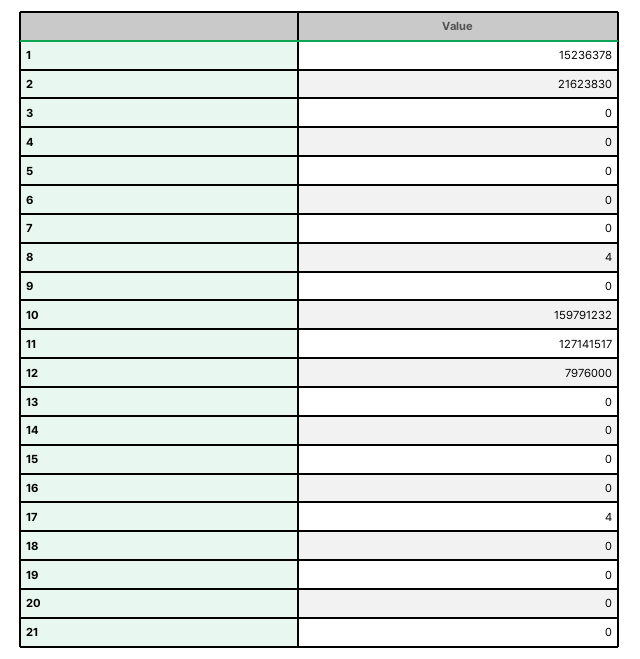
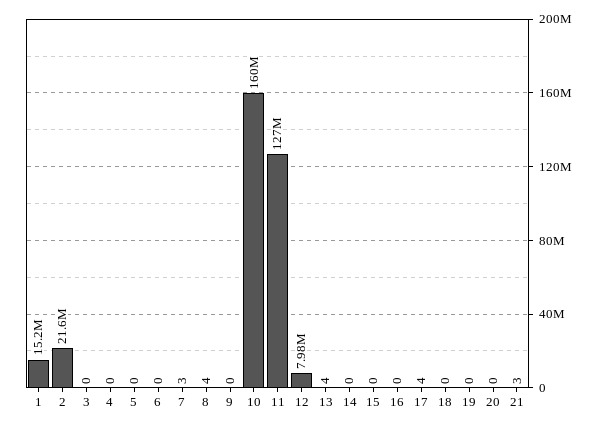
  {
    "1": 15236378,
    "2": 21623830,
    "3": 0,
    "4": 0,
    "5": 0,
    "6": 0,
-   "7": 0,
+   "7": 3,
    "8": 4,
    "9": 0,
    "10": 159791232,
    "11": 127141517,
    "12": 7976000,
-   "13": 0,
+   "13": 4,
    "14": 0,
    "15": 0,
    "16": 0,
    "17": 4,
    "18": 0,
    "19": 0,
    "20": 0,
-   "21": 0
+   "21": 3
  }

